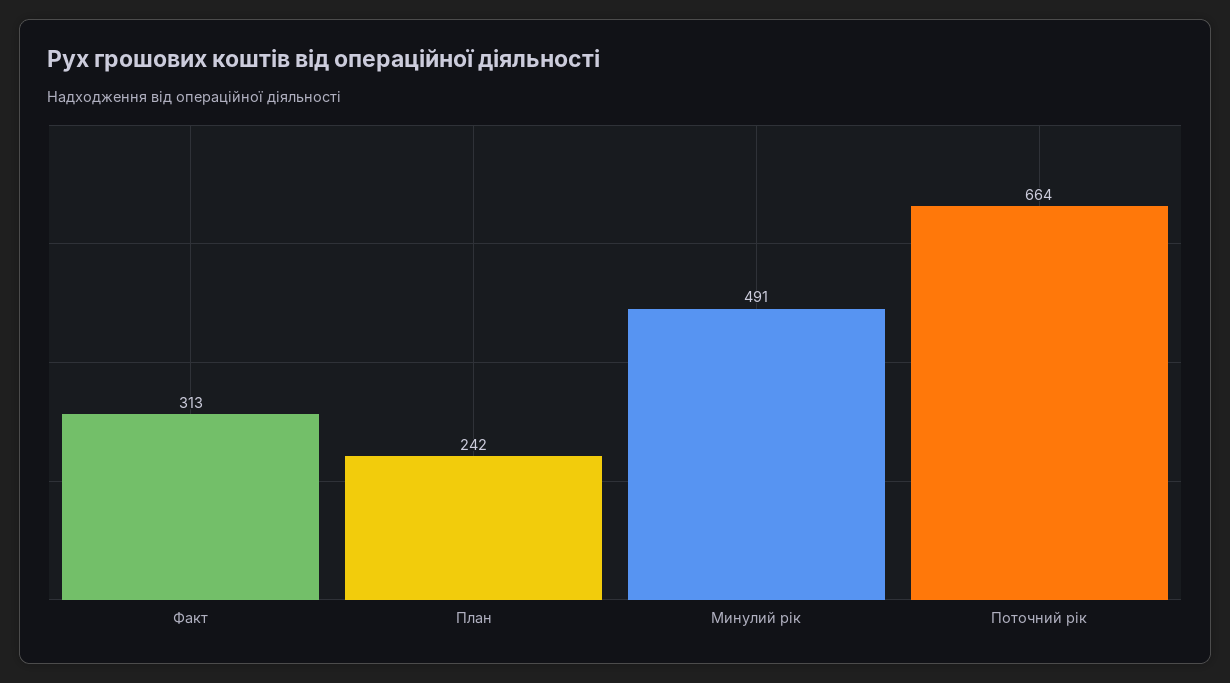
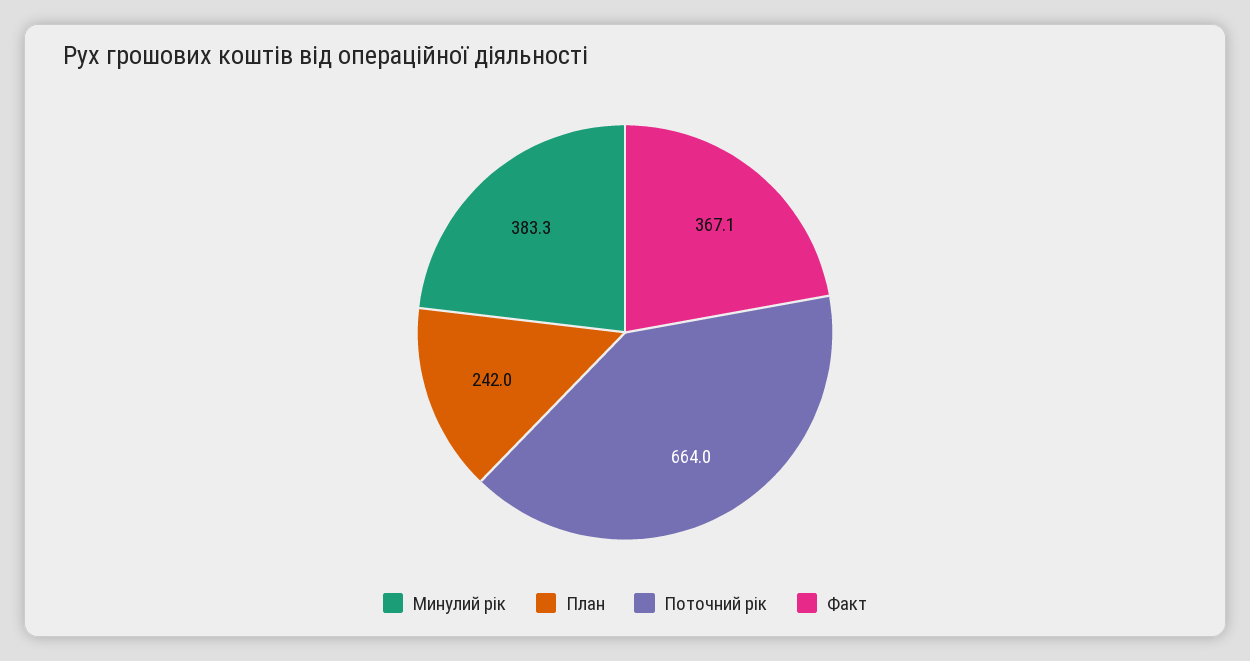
  {
-   "Факт": 313,
+   "Факт": 367.1,
    "План": 242,
-   "Минулий рік": 491,
+   "Минулий рік": 383.3,
    "Поточний рік": 664
  }

